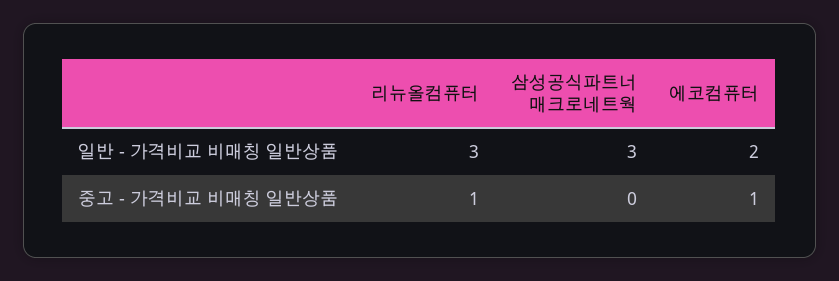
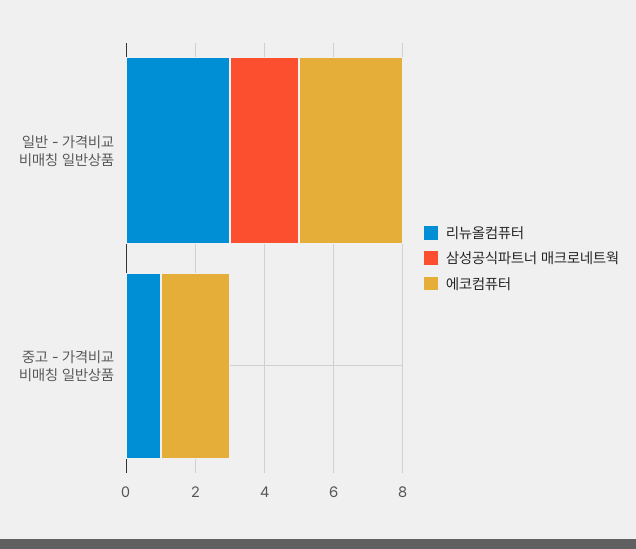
  {
    "리뉴올컴퓨터": {
      "일반 - 가격비교 비매칭 일반상품": 3,
      "중고 - 가격비교 비매칭 일반상품": 1
    },
    "삼성공식파트너 매크로네트웍": {
-     "일반 - 가격비교 비매칭 일반상품": 3,
+     "일반 - 가격비교 비매칭 일반상품": 2,
      "중고 - 가격비교 비매칭 일반상품": 0
    },
    "에코컴퓨터": {
-     "일반 - 가격비교 비매칭 일반상품": 2,
+     "일반 - 가격비교 비매칭 일반상품": 3,
-     "중고 - 가격비교 비매칭 일반상품": 1
+     "중고 - 가격비교 비매칭 일반상품": 2
    }
  }

